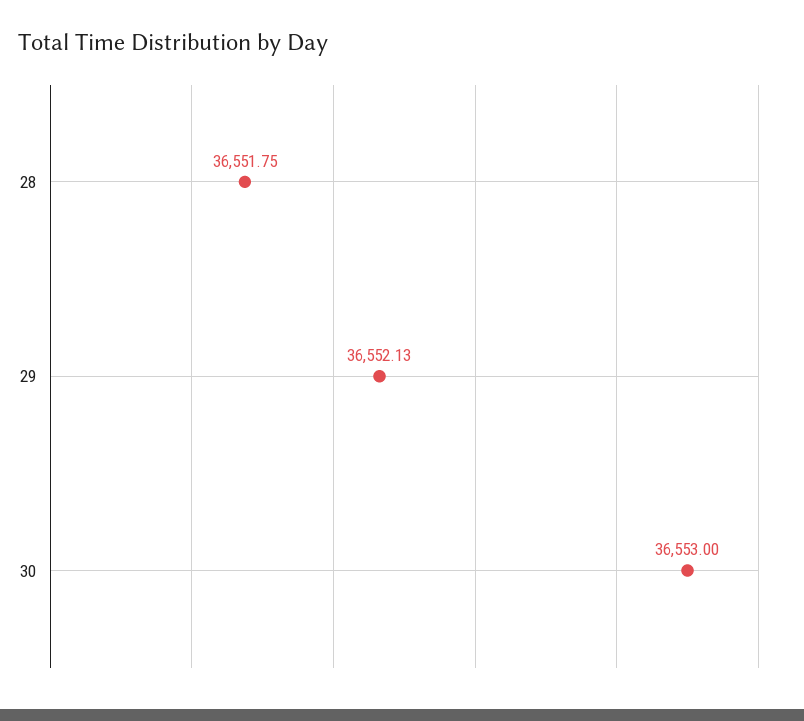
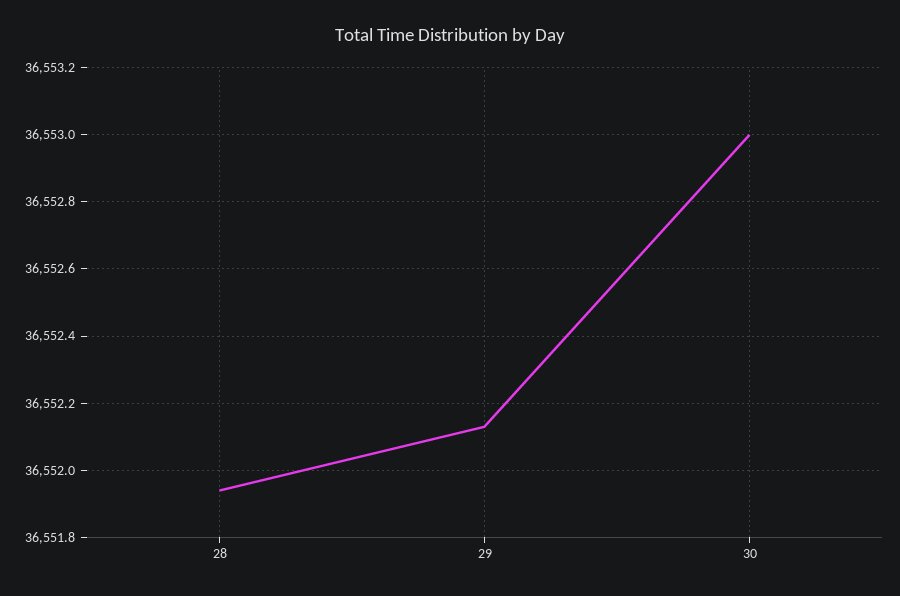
  {
-   "28": 36551.75,
+   "28": 36551.95,
    "29": 36552.13,
    "30": 36553
  }

